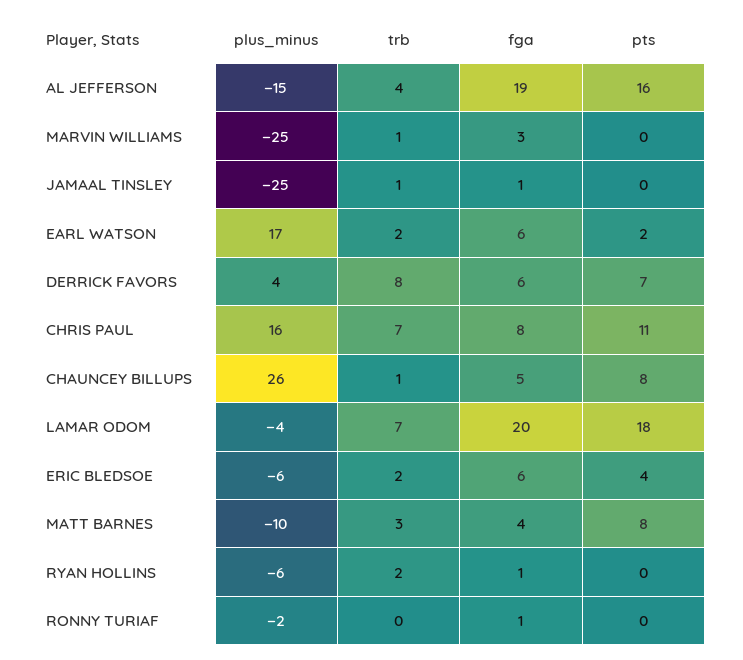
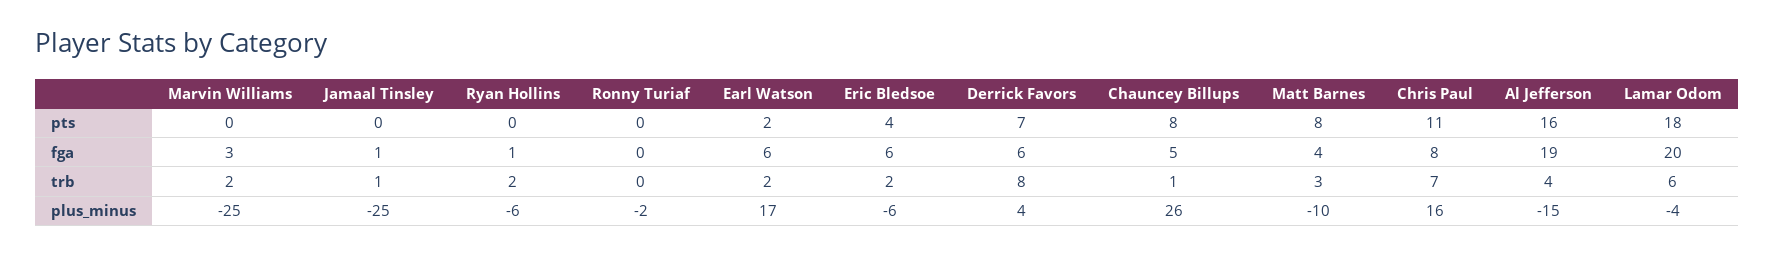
  {
    "plus_minus": {
      "AL JEFFERSON": -15,
      "MARVIN WILLIAMS": -25,
      "JAMAAL TINSLEY": -25,
      "EARL WATSON": 17,
      "DERRICK FAVORS": 4,
      "CHRIS PAUL": 16,
      "CHAUNCEY BILLUPS": 26,
      "LAMAR ODOM": -4,
      "ERIC BLEDSOE": -6,
      "MATT BARNES": -10,
      "RYAN HOLLINS": -6,
      "RONNY TURIAF": -2
    },
    "trb": {
      "AL JEFFERSON": 4,
-     "MARVIN WILLIAMS": 1,
+     "MARVIN WILLIAMS": 2,
      "JAMAAL TINSLEY": 1,
      "EARL WATSON": 2,
      "DERRICK FAVORS": 8,
      "CHRIS PAUL": 7,
      "CHAUNCEY BILLUPS": 1,
-     "LAMAR ODOM": 7,
+     "LAMAR ODOM": 6,
      "ERIC BLEDSOE": 2,
      "MATT BARNES": 3,
      "RYAN HOLLINS": 2,
      "RONNY TURIAF": 0
    },
    "fga": {
      "AL JEFFERSON": 19,
      "MARVIN WILLIAMS": 3,
      "JAMAAL TINSLEY": 1,
      "EARL WATSON": 6,
      "DERRICK FAVORS": 6,
      "CHRIS PAUL": 8,
      "CHAUNCEY BILLUPS": 5,
      "LAMAR ODOM": 20,
      "ERIC BLEDSOE": 6,
      "MATT BARNES": 4,
      "RYAN HOLLINS": 1,
-     "RONNY TURIAF": 1
+     "RONNY TURIAF": 0
    },
    "pts": {
      "AL JEFFERSON": 16,
      "MARVIN WILLIAMS": 0,
      "JAMAAL TINSLEY": 0,
      "EARL WATSON": 2,
      "DERRICK FAVORS": 7,
      "CHRIS PAUL": 11,
      "CHAUNCEY BILLUPS": 8,
      "LAMAR ODOM": 18,
      "ERIC BLEDSOE": 4,
      "MATT BARNES": 8,
      "RYAN HOLLINS": 0,
      "RONNY TURIAF": 0
    }
  }

